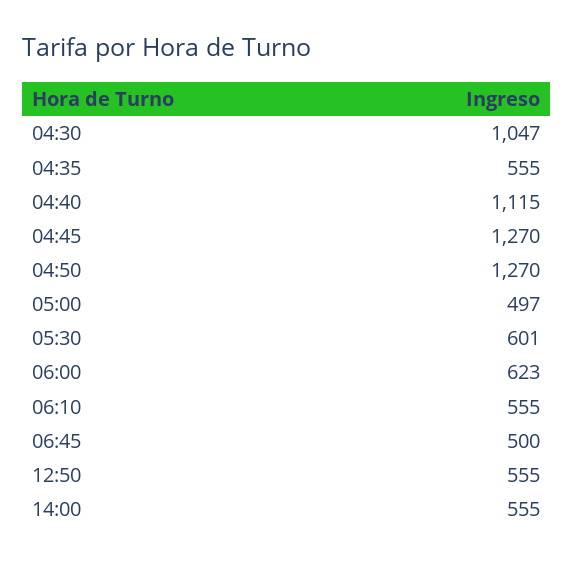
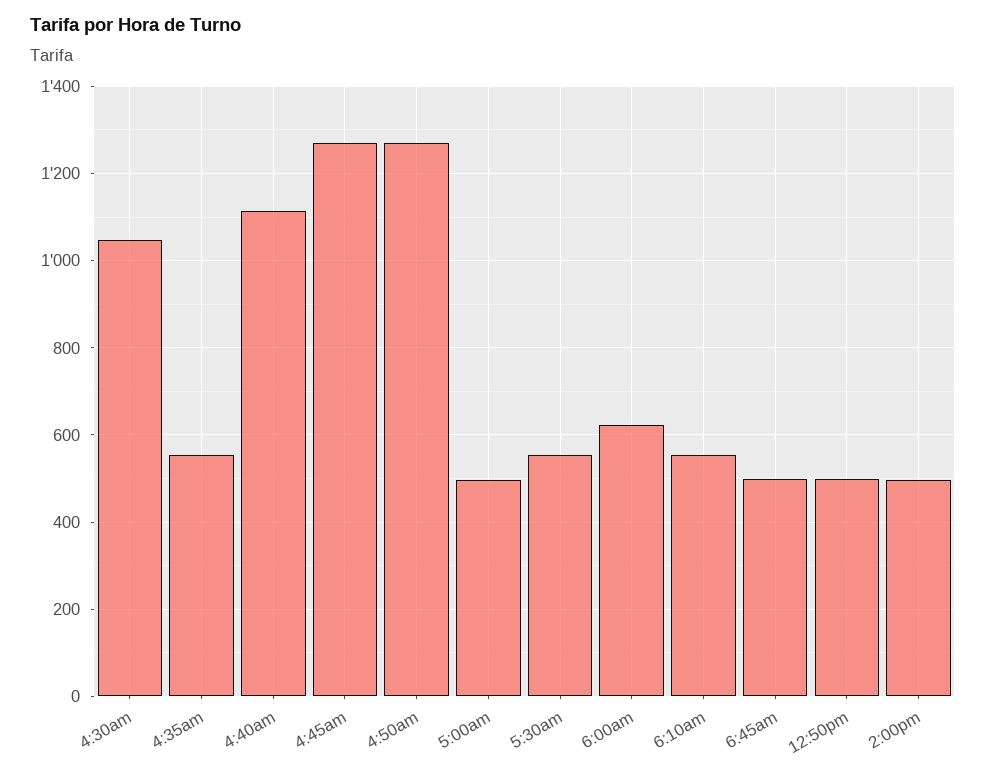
  {
    "04:30": 1047,
    "04:35": 555,
    "04:40": 1115,
    "04:45": 1270,
    "04:50": 1270,
    "05:00": 497,
-   "05:30": 601,
+   "05:30": 560,
    "06:00": 623,
    "06:10": 555,
    "06:45": 500,
-   "12:50": 555,
+   "12:50": 500,
-   "14:00": 555
+   "14:00": 500
  }

